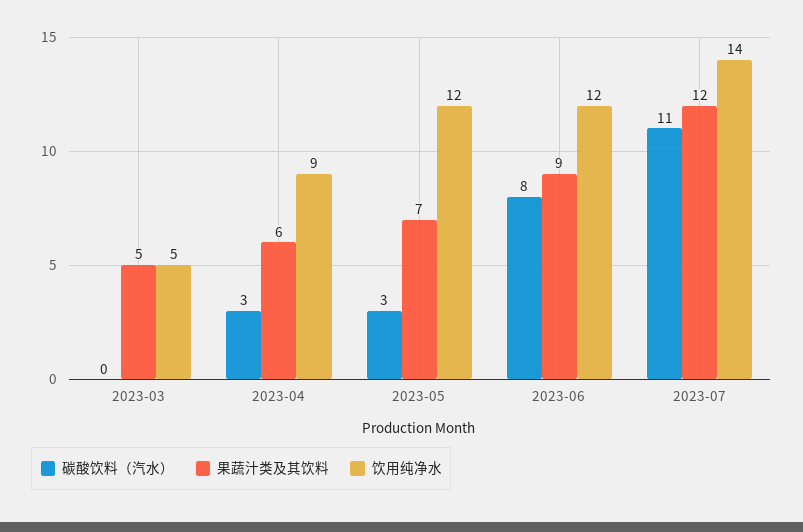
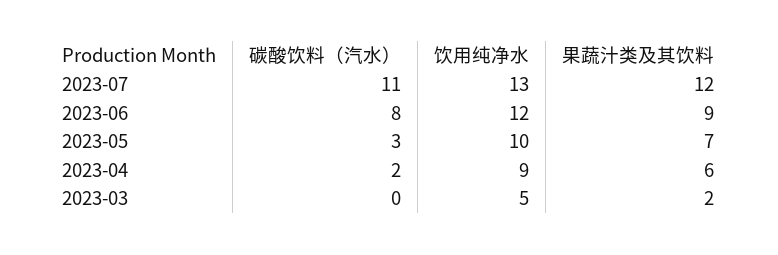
  {
    "碳酸饮料（汽水）": {
      "2023-03": 0,
-     "2023-04": 3,
+     "2023-04": 2,
      "2023-05": 3,
      "2023-06": 8,
      "2023-07": 11
    },
    "果蔬汁类及其饮料": {
-     "2023-03": 5,
+     "2023-03": 2,
      "2023-04": 6,
      "2023-05": 7,
      "2023-06": 9,
      "2023-07": 12
    },
    "饮用纯净水": {
      "2023-03": 5,
      "2023-04": 9,
-     "2023-05": 12,
+     "2023-05": 10,
      "2023-06": 12,
-     "2023-07": 14
+     "2023-07": 13
    }
  }

